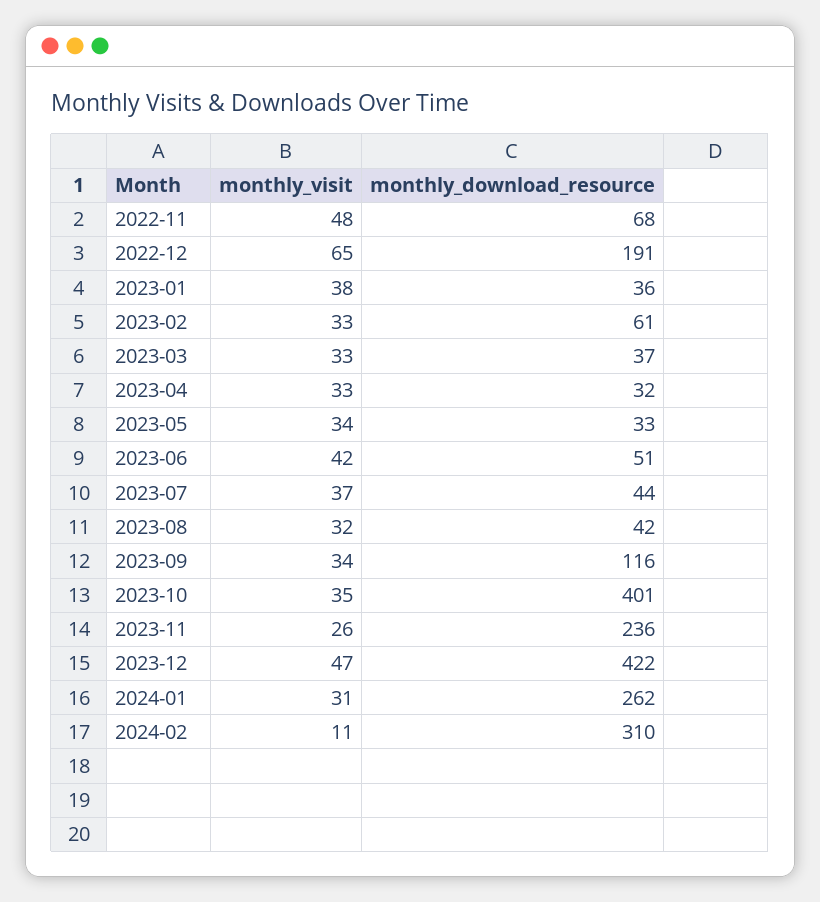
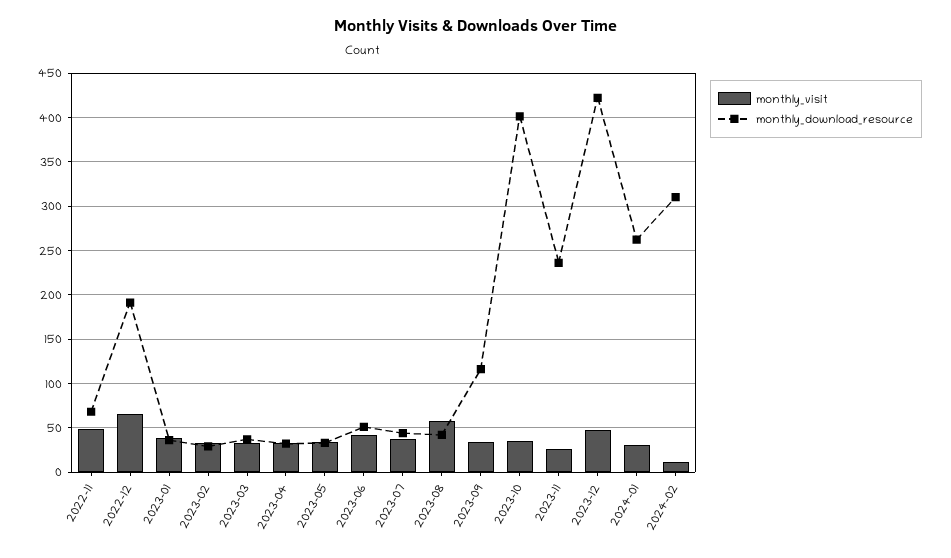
  {
    "monthly_visit": {
      "2022-11": 48,
      "2022-12": 65,
      "2023-01": 38,
      "2023-02": 33,
      "2023-03": 33,
      "2023-04": 33,
      "2023-05": 34,
      "2023-06": 42,
      "2023-07": 37,
-     "2023-08": 32,
+     "2023-08": 60,
      "2023-09": 34,
      "2023-10": 35,
      "2023-11": 26,
      "2023-12": 47,
      "2024-01": 31,
      "2024-02": 11
    },
    "monthly_download_resource": {
      "2022-11": 68,
      "2022-12": 191,
      "2023-01": 36,
-     "2023-02": 61,
+     "2023-02": 30,
      "2023-03": 37,
      "2023-04": 32,
      "2023-05": 33,
      "2023-06": 51,
      "2023-07": 44,
      "2023-08": 42,
      "2023-09": 116,
      "2023-10": 401,
      "2023-11": 236,
      "2023-12": 422,
      "2024-01": 262,
      "2024-02": 310
    }
  }

